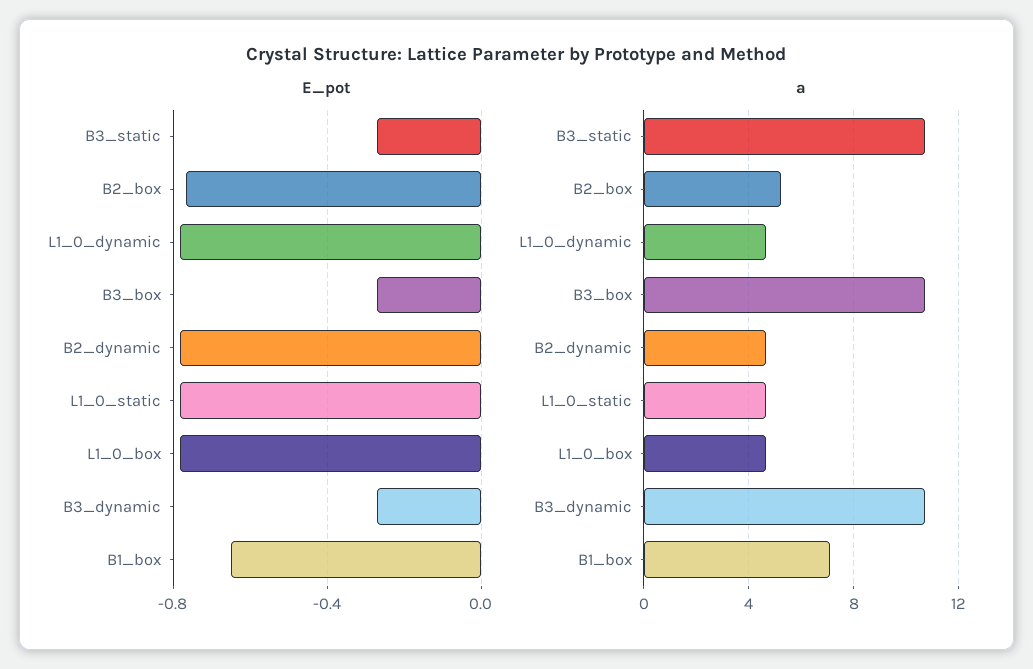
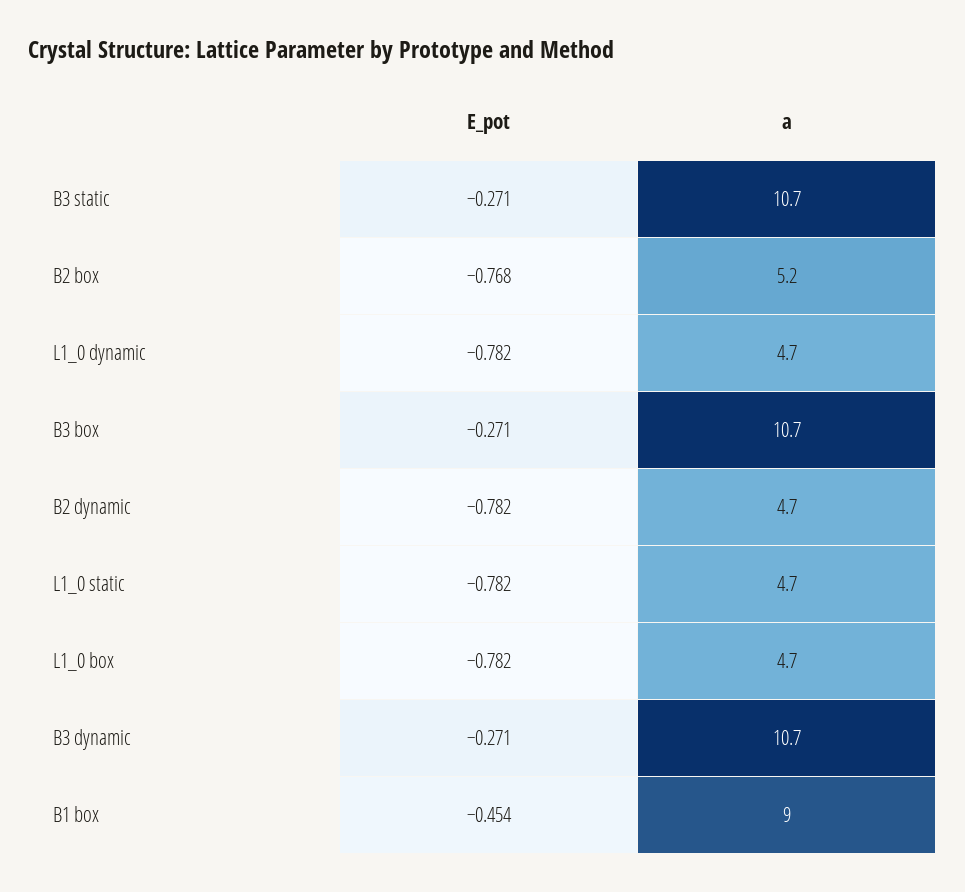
  {
    "E_pot": {
      "B3_static": -0.271,
      "B2_box": -0.768,
      "L1_0_dynamic": -0.782,
      "B3_box": -0.271,
      "B2_dynamic": -0.782,
      "L1_0_static": -0.782,
      "L1_0_box": -0.782,
      "B3_dynamic": -0.271,
-     "B1_box": -0.65
+     "B1_box": -0.454
    },
    "a": {
      "B3_static": 10.7,
      "B2_box": 5.2,
      "L1_0_dynamic": 4.7,
      "B3_box": 10.7,
      "B2_dynamic": 4.7,
      "L1_0_static": 4.7,
      "L1_0_box": 4.7,
      "B3_dynamic": 10.7,
-     "B1_box": 7
+     "B1_box": 9
    }
  }

